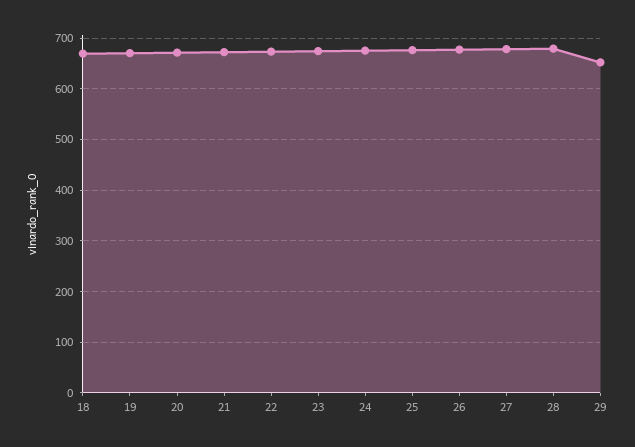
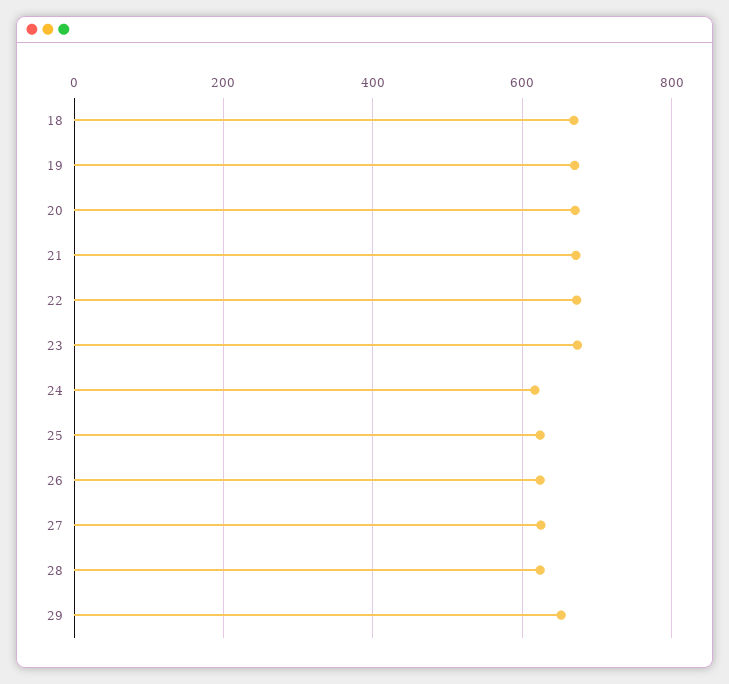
  {
    "18": 660,
    "19": 680,
    "20": 680,
    "21": 680,
    "22": 680,
    "23": 680,
-   "24": 680,
+   "24": 620,
-   "25": 680,
+   "25": 620,
-   "26": 680,
+   "26": 620,
-   "27": 680,
+   "27": 620,
-   "28": 680,
+   "28": 620,
    "29": 660
  }

